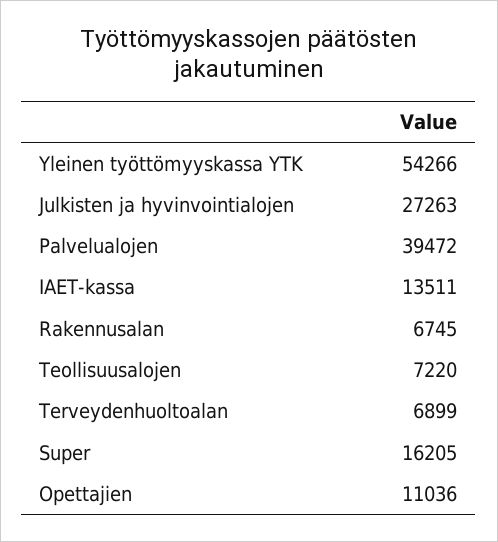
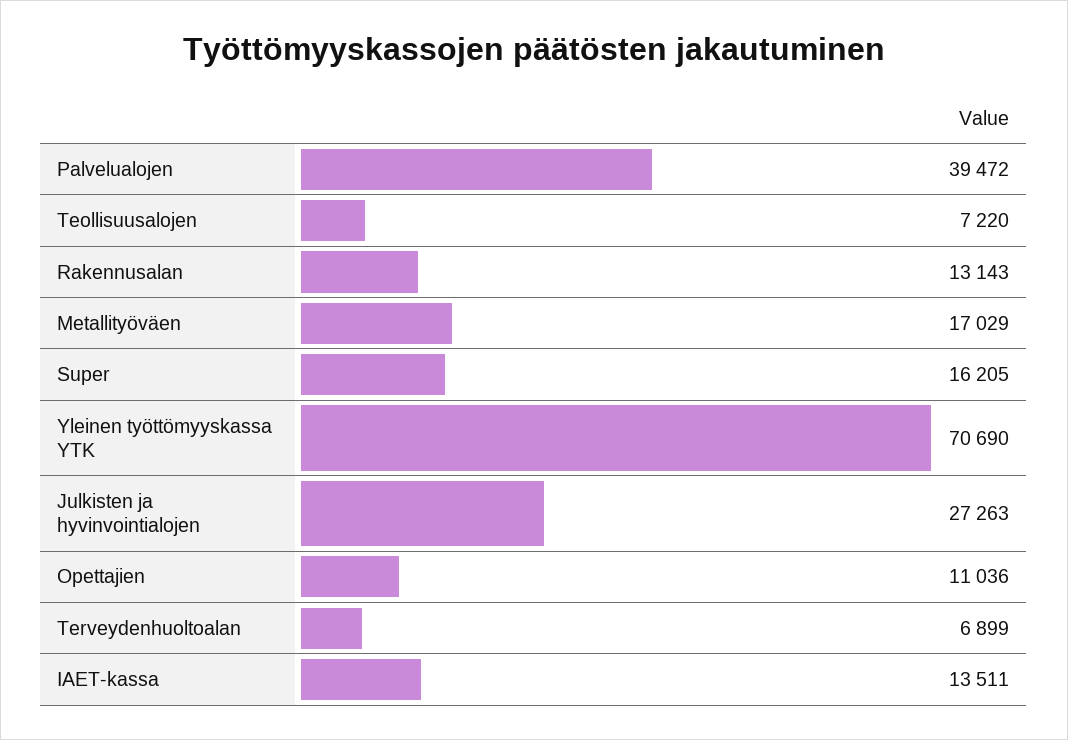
  {
-   "Yleinen työttömyyskassa YTK": 54266,
+   "Yleinen työttömyyskassa YTK": 70690,
    "Julkisten ja hyvinvointialojen": 27263,
    "Palvelualojen": 39472,
    "IAET-kassa": 13511,
-   "Rakennusalan": 6745,
+   "Rakennusalan": 13143,
    "Teollisuusalojen": 7220,
    "Terveydenhuoltoalan": 6899,
    "Super": 16205,
-   "Opettajien": 11036
+   "Opettajien": 11036,
+   "Metallityöväen": 17029
  }

